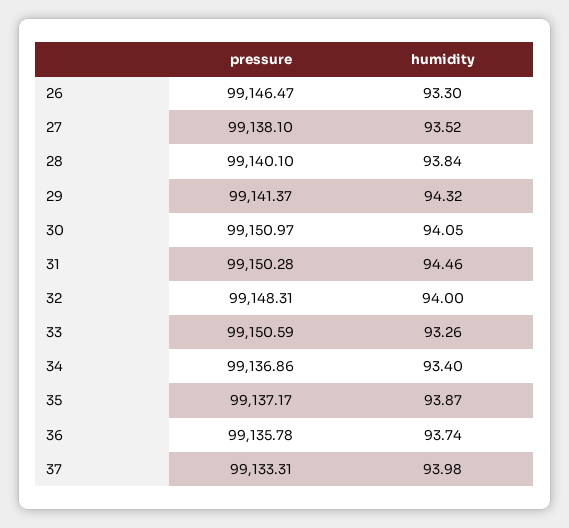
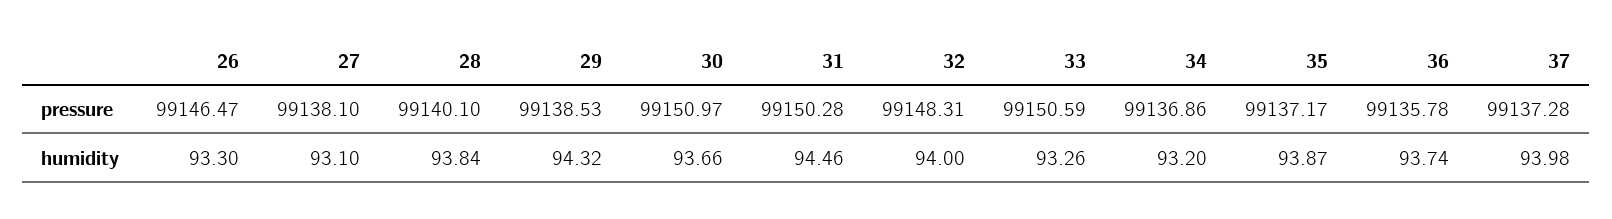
  {
    "pressure": {
      "26": 99146.47,
      "27": 99138.1,
      "28": 99140.1,
-     "29": 99141.37,
+     "29": 99138.53,
      "30": 99150.97,
      "31": 99150.28,
      "32": 99148.31,
      "33": 99150.59,
      "34": 99136.86,
      "35": 99137.17,
      "36": 99135.78,
-     "37": 99133.31
+     "37": 99137.28
    },
    "humidity": {
      "26": 93.3,
-     "27": 93.52,
+     "27": 93.1,
      "28": 93.84,
      "29": 94.32,
-     "30": 94.05,
+     "30": 93.66,
      "31": 94.46,
      "32": 94,
      "33": 93.26,
-     "34": 93.4,
+     "34": 93.2,
      "35": 93.87,
      "36": 93.74,
      "37": 93.98
    }
  }

